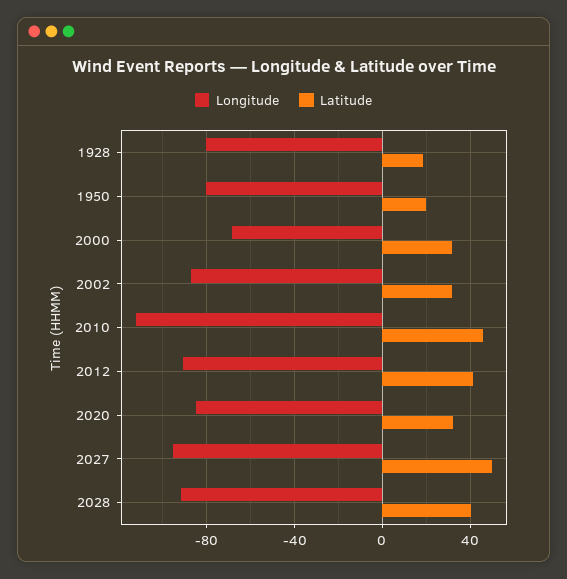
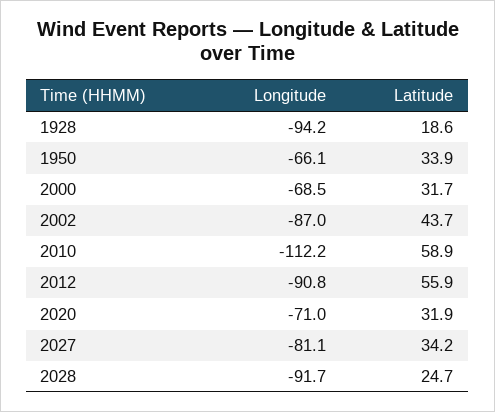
  {
    "Longitude": {
-     "1928": -80,
+     "1928": -94.2,
-     "1950": -80,
+     "1950": -66.1,
      "2000": -68.5,
      "2002": -87,
      "2010": -112.2,
      "2012": -90.8,
-     "2020": -85,
+     "2020": -71,
-     "2027": -95,
+     "2027": -81.1,
      "2028": -91.7
    },
    "Latitude": {
      "1928": 18.6,
-     "1950": 20,
+     "1950": 33.9,
      "2000": 31.7,
-     "2002": 30,
+     "2002": 43.7,
-     "2010": 45,
+     "2010": 58.9,
-     "2012": 40,
+     "2012": 55.9,
      "2020": 31.9,
-     "2027": 50,
+     "2027": 34.2,
-     "2028": 40
+     "2028": 24.7
    }
  }

